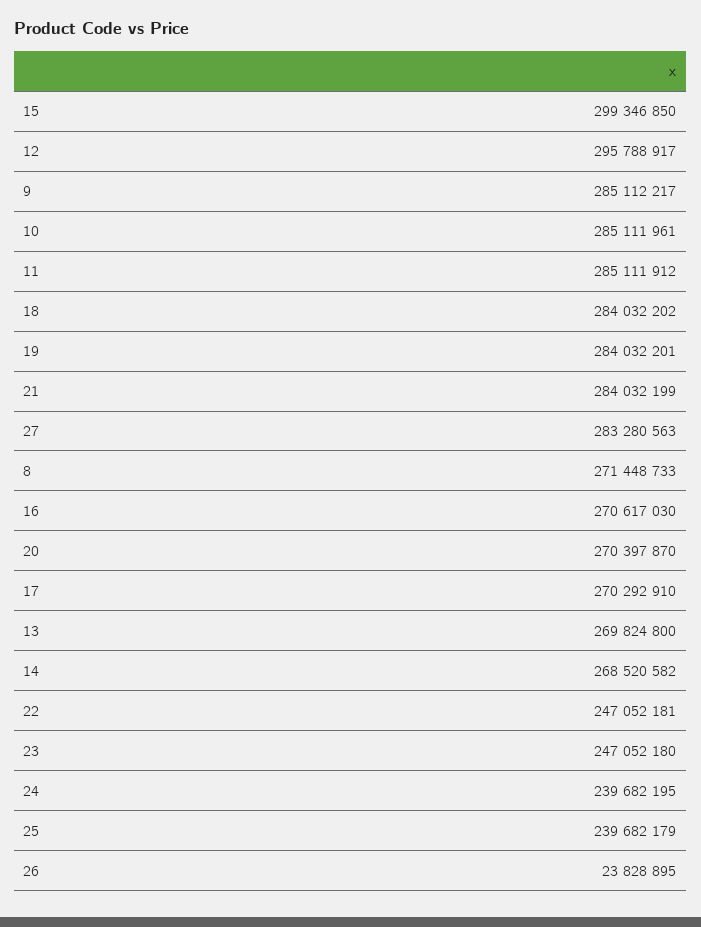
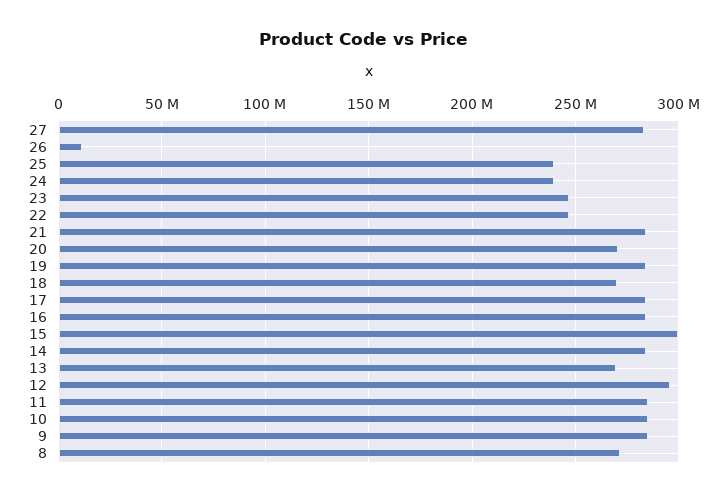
  {
    "15": 299346850,
    "12": 295788917,
    "9": 285112217,
    "10": 285111961,
    "11": 285111912,
-   "18": 284032202,
+   "18": 270000000,
    "19": 284032201,
    "21": 284032199,
    "27": 283280563,
    "8": 271448733,
-   "16": 270617030,
+   "16": 285000000,
    "20": 270397870,
-   "17": 270292910,
+   "17": 285000000,
    "13": 269824800,
-   "14": 268520582,
+   "14": 285000000,
    "22": 247052181,
    "23": 247052180,
    "24": 239682195,
    "25": 239682179,
-   "26": 23828895
+   "26": 10000000
  }

